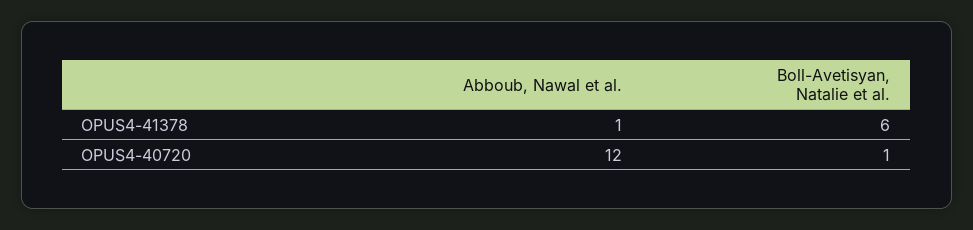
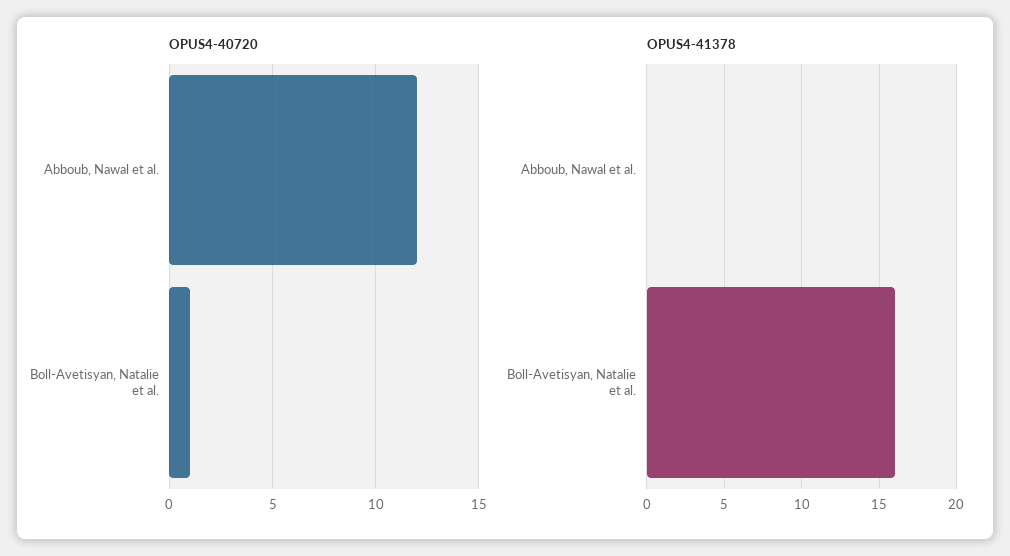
  {
    "OPUS4-41378": {
-     "Abboub, Nawal et al.": 1,
+     "Abboub, Nawal et al.": 0,
-     "Boll-Avetisyan, Natalie et al.": 6
+     "Boll-Avetisyan, Natalie et al.": 16
    },
    "OPUS4-40720": {
      "Abboub, Nawal et al.": 12,
      "Boll-Avetisyan, Natalie et al.": 1
    }
  }

